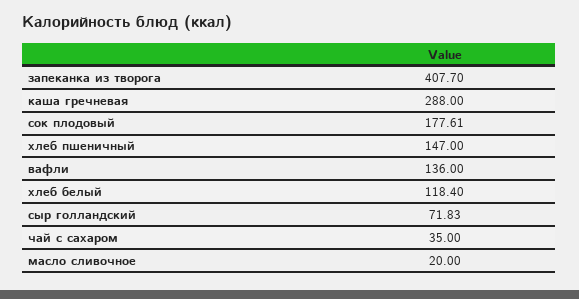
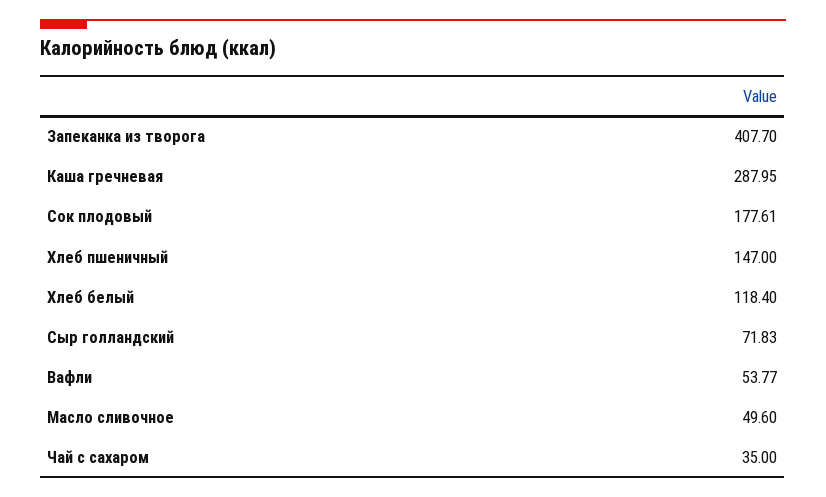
  {
    "запеканка из творога": 407.7,
-   "каша гречневая": 288,
+   "каша гречневая": 287.95,
    "сок плодовый": 177.61,
    "хлеб пшеничный": 147,
-   "вафли": 136,
+   "вафли": 53.77,
    "хлеб белый": 118.4,
    "сыр голландский": 71.83,
    "чай с сахаром": 35,
-   "масло сливочное": 20
+   "масло сливочное": 49.6
  }

